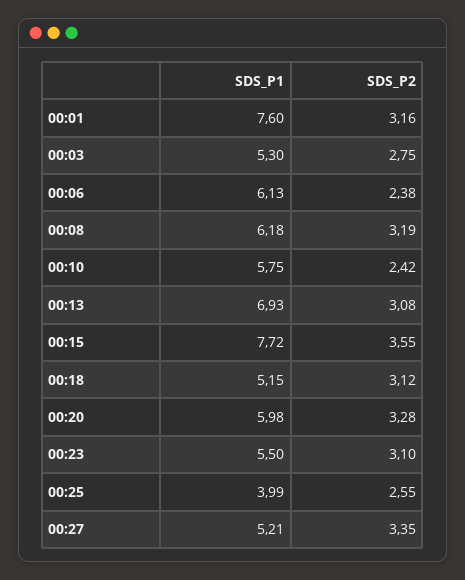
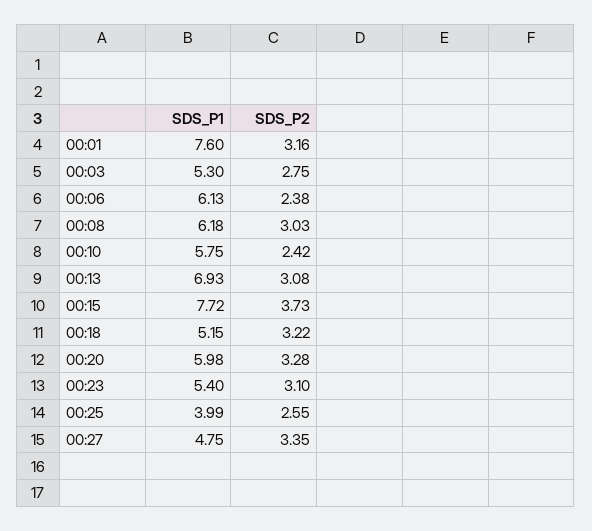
  {
    "SDS_P1": {
      "00:01": 7.6,
      "00:03": 5.3,
      "00:06": 6.13,
      "00:08": 6.18,
      "00:10": 5.75,
      "00:13": 6.93,
      "00:15": 7.72,
      "00:18": 5.15,
      "00:20": 5.98,
-     "00:23": 5.5,
+     "00:23": 5.4,
      "00:25": 3.99,
-     "00:27": 5.21
+     "00:27": 4.75
    },
    "SDS_P2": {
      "00:01": 3.16,
      "00:03": 2.75,
      "00:06": 2.38,
-     "00:08": 3.19,
+     "00:08": 3.03,
      "00:10": 2.42,
      "00:13": 3.08,
-     "00:15": 3.55,
+     "00:15": 3.73,
-     "00:18": 3.12,
+     "00:18": 3.22,
      "00:20": 3.28,
      "00:23": 3.1,
      "00:25": 2.55,
      "00:27": 3.35
    }
  }

